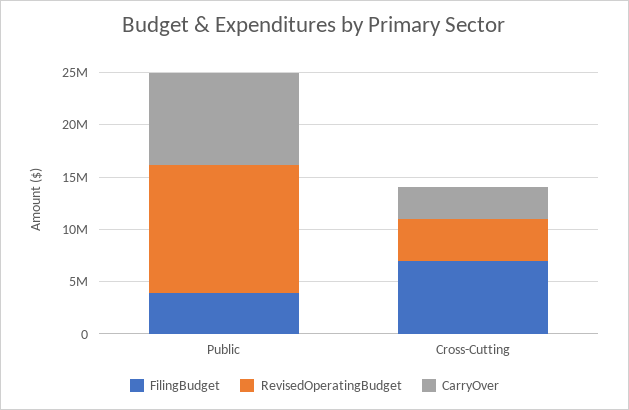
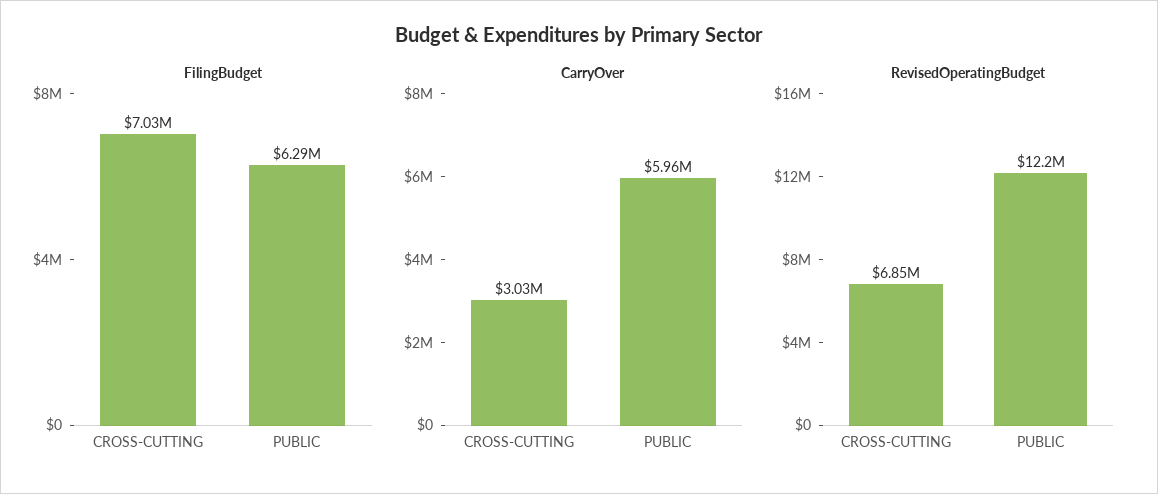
  {
    "FilingBudget": {
-     "Public": 4000000,
+     "Public": 6290000,
      "Cross-Cutting": 7030000
    },
    "RevisedOperatingBudget": {
      "Public": 12200000,
-     "Cross-Cutting": 4000000
+     "Cross-Cutting": 6850000
    },
    "CarryOver": {
-     "Public": 9000000,
+     "Public": 5960000,
      "Cross-Cutting": 3030000
    }
  }

